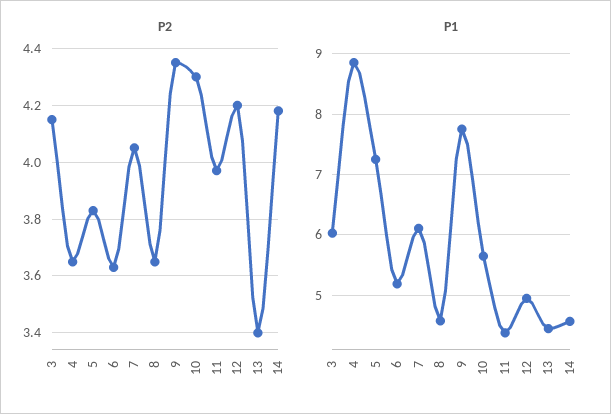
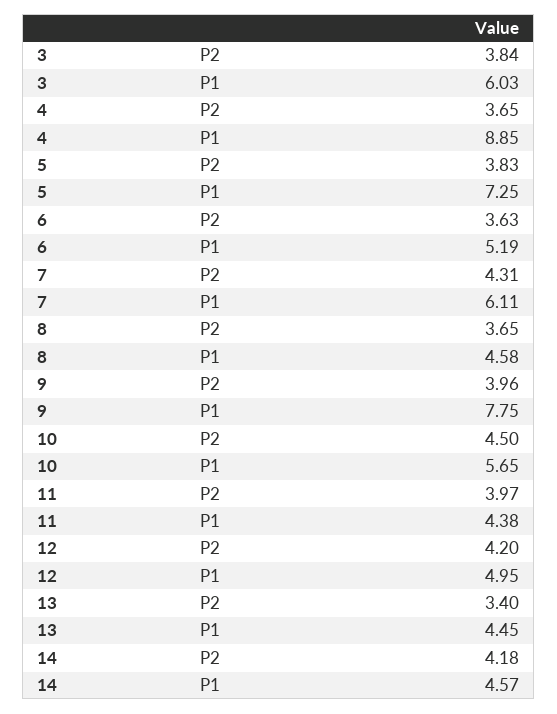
  {
    "P2": {
-     "3": 4.15,
+     "3": 3.84,
      "4": 3.65,
      "5": 3.83,
      "6": 3.63,
-     "7": 4.05,
+     "7": 4.31,
      "8": 3.65,
-     "9": 4.35,
+     "9": 3.96,
-     "10": 4.3,
+     "10": 4.5,
      "11": 3.97,
      "12": 4.2,
      "13": 3.4,
      "14": 4.18
    },
    "P1": {
      "3": 6.03,
      "4": 8.85,
      "5": 7.25,
      "6": 5.19,
      "7": 6.11,
      "8": 4.58,
      "9": 7.75,
      "10": 5.65,
      "11": 4.38,
      "12": 4.95,
      "13": 4.45,
      "14": 4.57
    }
  }

